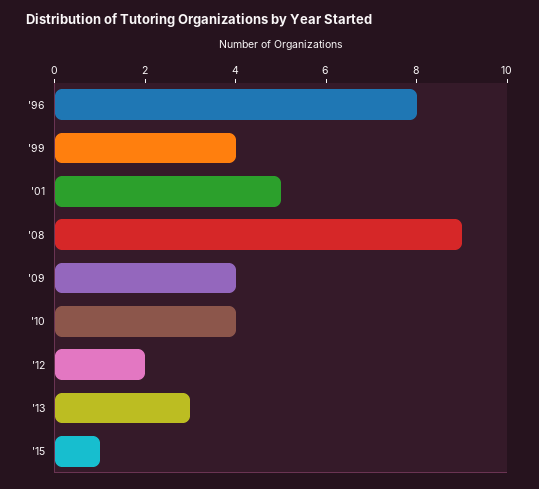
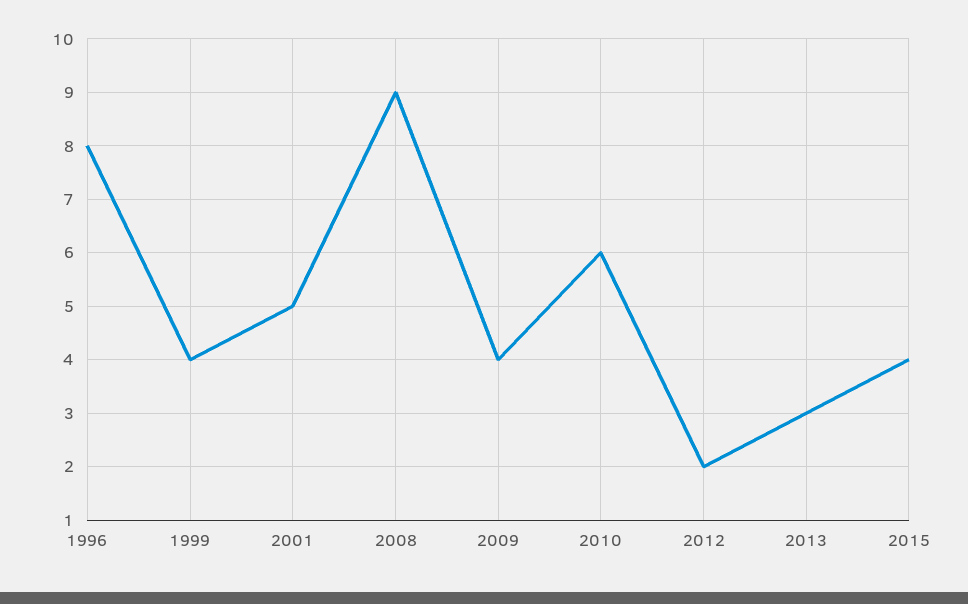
  {
    "'96": 8,
    "'99": 4,
    "'01": 5,
    "'08": 9,
    "'09": 4,
-   "'10": 4,
+   "'10": 6,
    "'12": 2,
    "'13": 3,
-   "'15": 1
+   "'15": 4
  }

